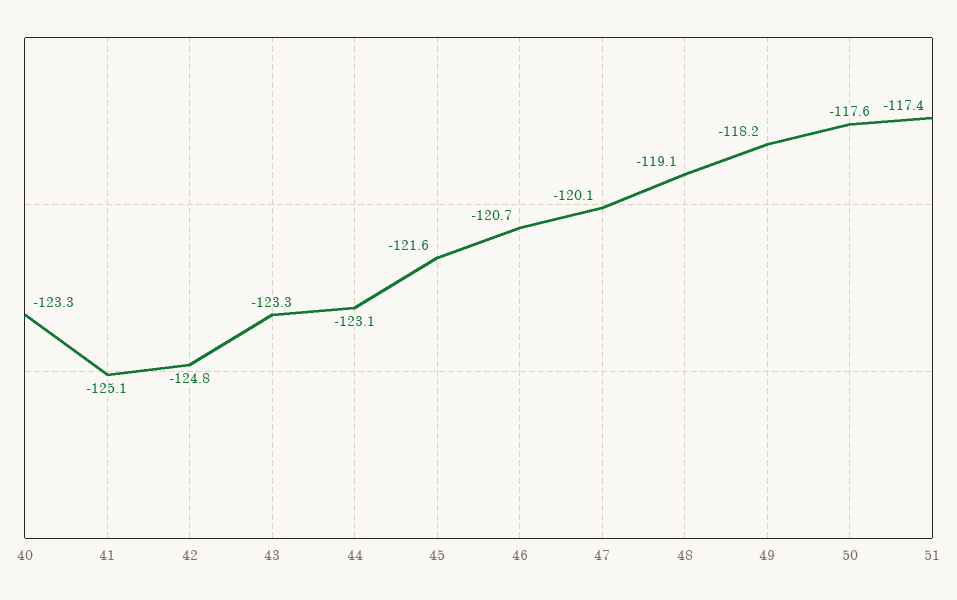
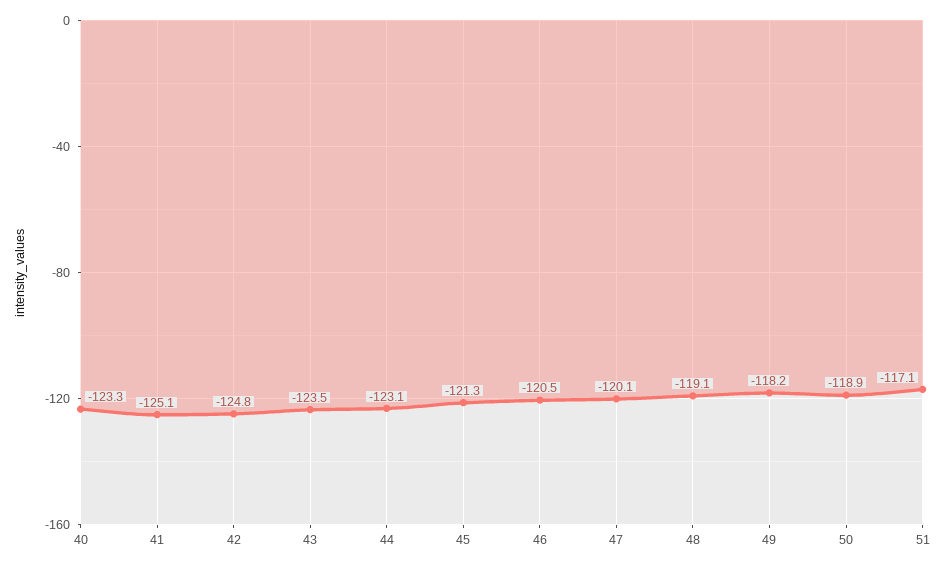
  {
    "40": -123.3,
    "41": -125.1,
    "42": -124.8,
-   "43": -123.3,
+   "43": -123.5,
    "44": -123.1,
-   "45": -121.6,
+   "45": -121.3,
-   "46": -120.7,
+   "46": -120.5,
    "47": -120.1,
    "48": -119.1,
    "49": -118.2,
-   "50": -117.6,
+   "50": -118.9,
-   "51": -117.4
+   "51": -117.1
  }

